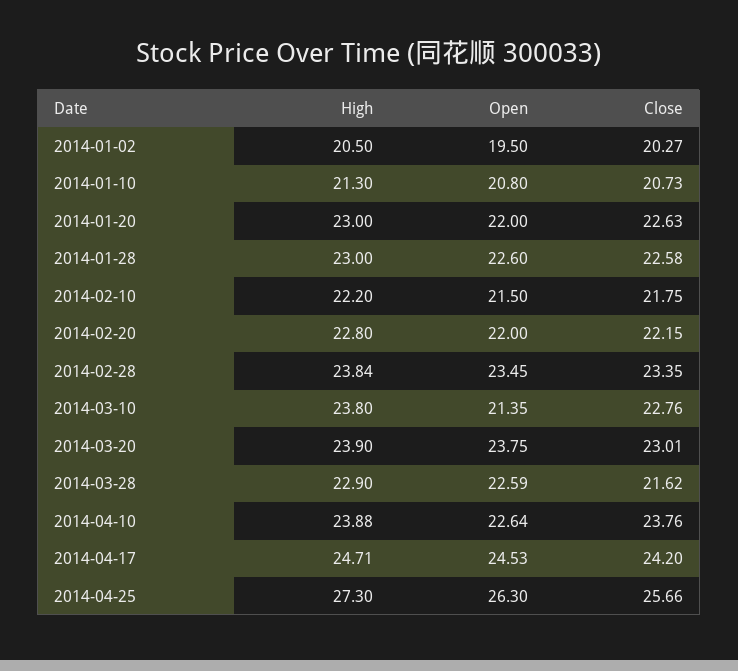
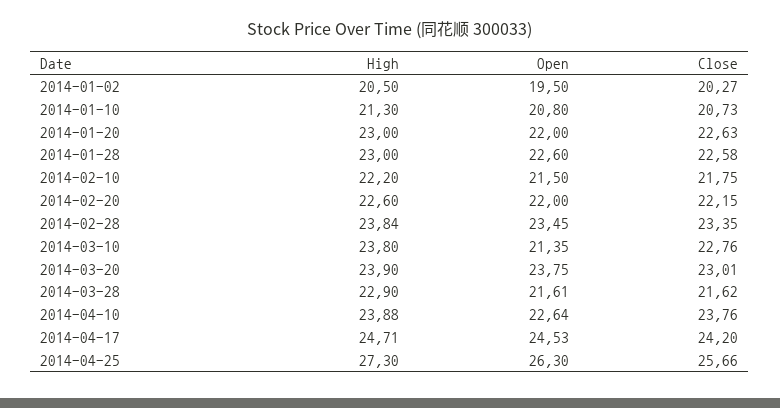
  {
    "High": {
      "2014-01-02": 20.5,
      "2014-01-10": 21.3,
      "2014-01-20": 23,
      "2014-01-28": 23,
      "2014-02-10": 22.2,
-     "2014-02-20": 22.8,
+     "2014-02-20": 22.6,
      "2014-02-28": 23.84,
      "2014-03-10": 23.8,
      "2014-03-20": 23.9,
      "2014-03-28": 22.9,
      "2014-04-10": 23.88,
      "2014-04-17": 24.71,
      "2014-04-25": 27.3
    },
    "Open": {
      "2014-01-02": 19.5,
      "2014-01-10": 20.8,
      "2014-01-20": 22,
      "2014-01-28": 22.6,
      "2014-02-10": 21.5,
      "2014-02-20": 22,
      "2014-02-28": 23.45,
      "2014-03-10": 21.35,
      "2014-03-20": 23.75,
-     "2014-03-28": 22.59,
+     "2014-03-28": 21.61,
      "2014-04-10": 22.64,
      "2014-04-17": 24.53,
      "2014-04-25": 26.3
    },
    "Close": {
      "2014-01-02": 20.27,
      "2014-01-10": 20.73,
      "2014-01-20": 22.63,
      "2014-01-28": 22.58,
      "2014-02-10": 21.75,
      "2014-02-20": 22.15,
      "2014-02-28": 23.35,
      "2014-03-10": 22.76,
      "2014-03-20": 23.01,
      "2014-03-28": 21.62,
      "2014-04-10": 23.76,
      "2014-04-17": 24.2,
      "2014-04-25": 25.66
    }
  }

